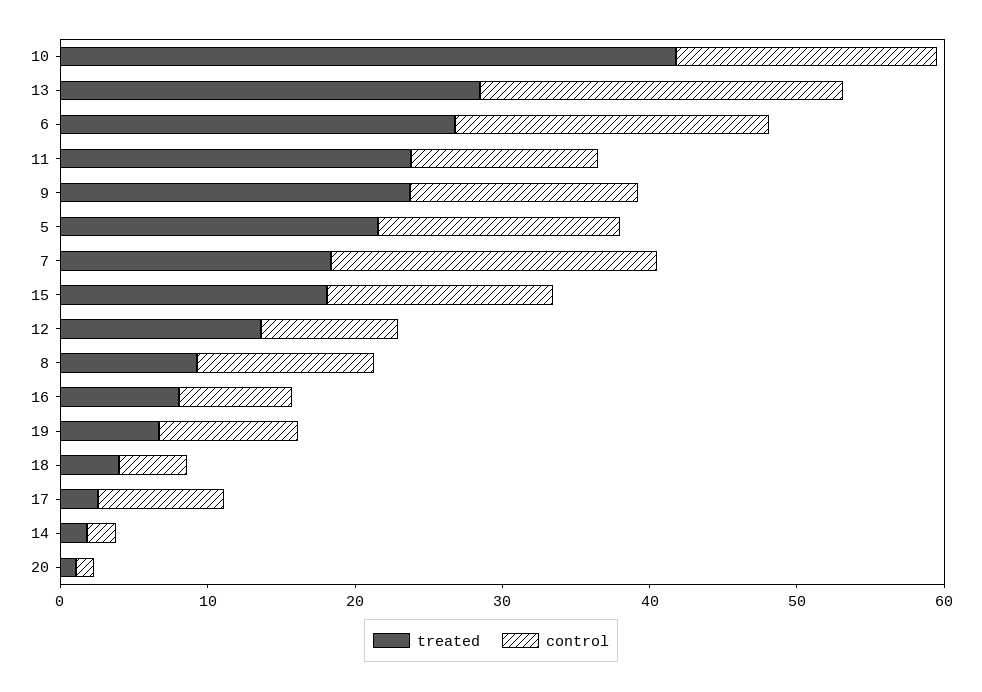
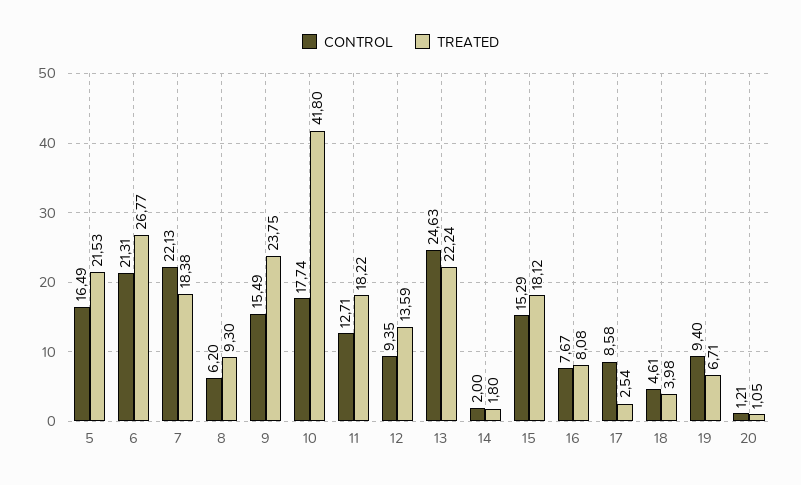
  {
    "treated": {
      "10": 41.8,
-     "13": 28,
+     "13": 22.24,
      "6": 26.77,
-     "11": 24,
+     "11": 18.22,
      "9": 23.75,
      "5": 21.53,
      "7": 18.38,
      "15": 18.12,
      "12": 13.59,
      "8": 9.3,
      "16": 8.08,
      "19": 6.71,
      "18": 3.98,
      "17": 2.54,
      "14": 1.8,
      "20": 1.05
    },
    "control": {
      "10": 17.74,
      "13": 24.63,
      "6": 21.31,
      "11": 12.71,
      "9": 15.49,
      "5": 16.49,
      "7": 22.13,
      "15": 15.29,
      "12": 9.35,
-     "8": 12,
+     "8": 6.2,
      "16": 7.67,
      "19": 9.4,
      "18": 4.61,
      "17": 8.58,
      "14": 2,
      "20": 1.21
    }
  }

